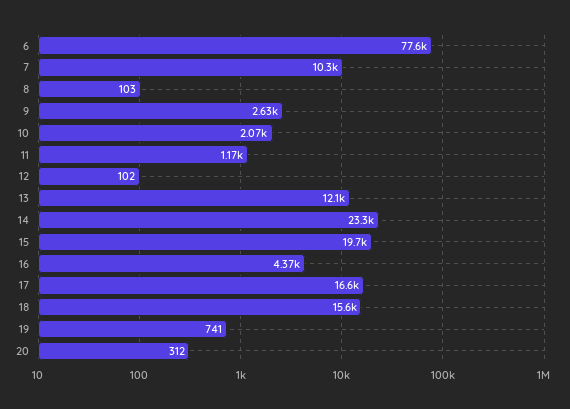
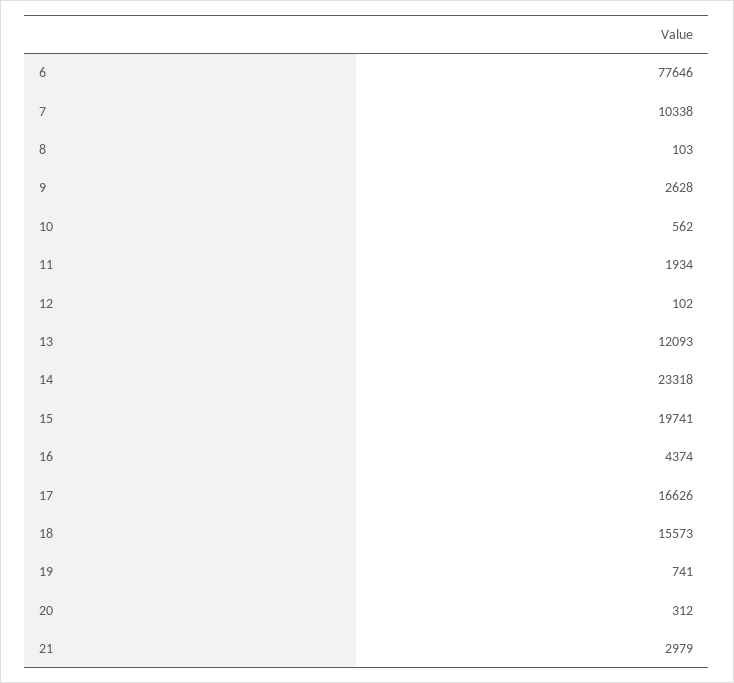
  {
    "6": 77646,
    "7": 10338,
    "8": 103,
    "9": 2628,
-   "10": 2070,
+   "10": 562,
-   "11": 1170,
+   "11": 1934,
    "12": 102,
    "13": 12093,
    "14": 23318,
    "15": 19741,
    "16": 4374,
    "17": 16626,
    "18": 15573,
    "19": 741,
-   "20": 312
+   "20": 312,
+   "21": 2979
  }

